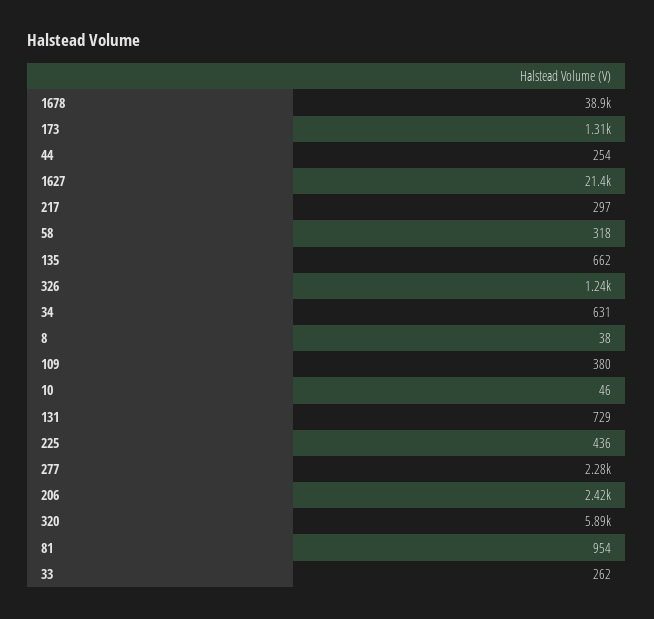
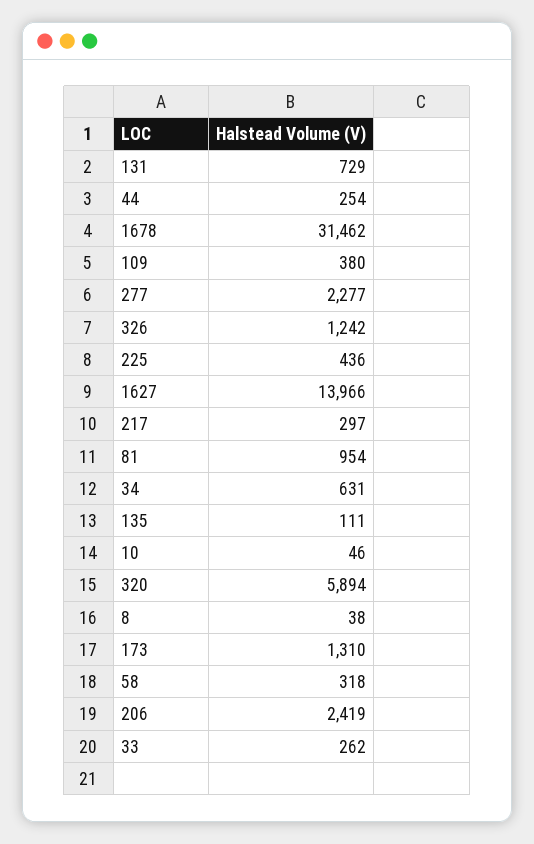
  {
-   "1678": 38900,
+   "1678": 31462,
    "173": 1310,
    "44": 254,
-   "1627": 21400,
+   "1627": 13966,
    "217": 297,
    "58": 318,
-   "135": 662,
+   "135": 111,
    "326": 1242,
    "34": 631,
    "8": 38,
    "109": 380,
    "10": 46,
    "131": 729,
    "225": 436,
    "277": 2277,
    "206": 2419,
    "320": 5894,
    "81": 954,
    "33": 262
  }

